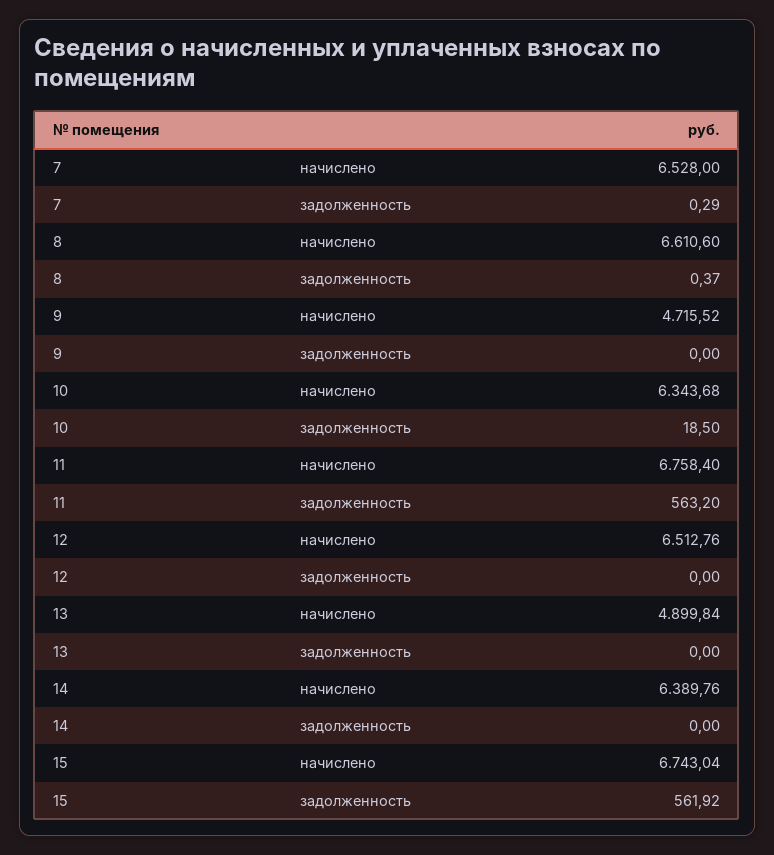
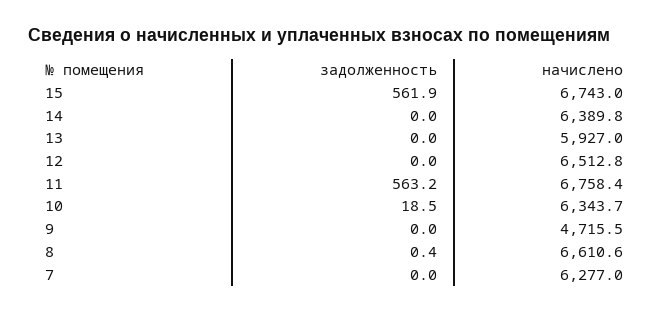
  {
    "7": {
-     "начислено": 6528,
+     "начислено": 6277,
-     "задолженность": 0.29
+     "задолженность": 0
    },
    "8": {
      "начислено": 6610.6,
      "задолженность": 0.37
    },
    "9": {
      "начислено": 4715.52,
      "задолженность": 0
    },
    "10": {
      "начислено": 6343.68,
      "задолженность": 18.5
    },
    "11": {
      "начислено": 6758.4,
      "задолженность": 563.2
    },
    "12": {
      "начислено": 6512.76,
      "задолженность": 0
    },
    "13": {
-     "начислено": 4899.84,
+     "начислено": 5927,
      "задолженность": 0
    },
    "14": {
      "начислено": 6389.76,
      "задолженность": 0
    },
    "15": {
      "начислено": 6743.04,
      "задолженность": 561.92
    }
  }

